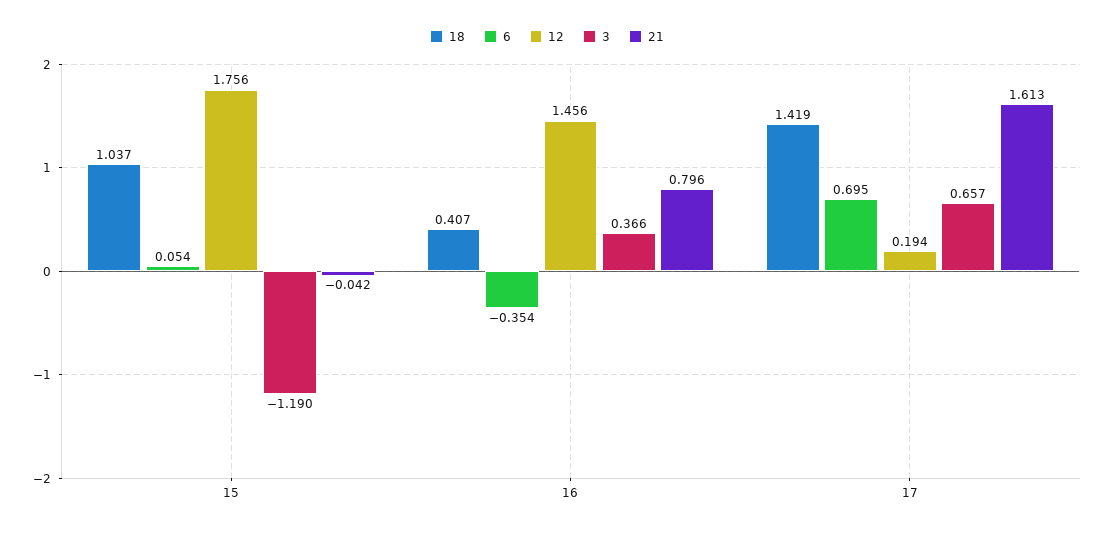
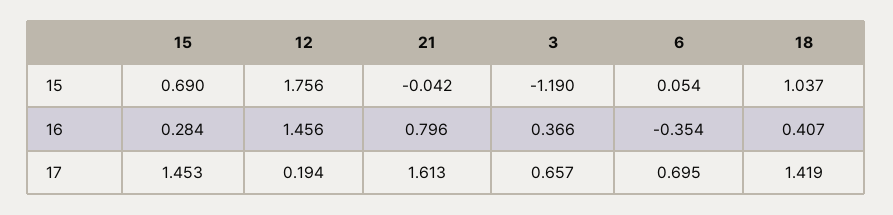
  {
    "18": {
      "15": 1.037,
      "16": 0.407,
      "17": 1.419
    },
    "6": {
      "15": 0.054,
      "16": -0.354,
      "17": 0.695
    },
    "12": {
      "15": 1.756,
      "16": 1.456,
      "17": 0.194
    },
    "3": {
      "15": -1.19,
      "16": 0.366,
      "17": 0.657
    },
    "21": {
      "15": -0.042,
      "16": 0.796,
      "17": 1.613
-   }
+   },
+   "15": {
+     "15": 0.69,
+     "16": 0.284,
+     "17": 1.453
+   }
  }

